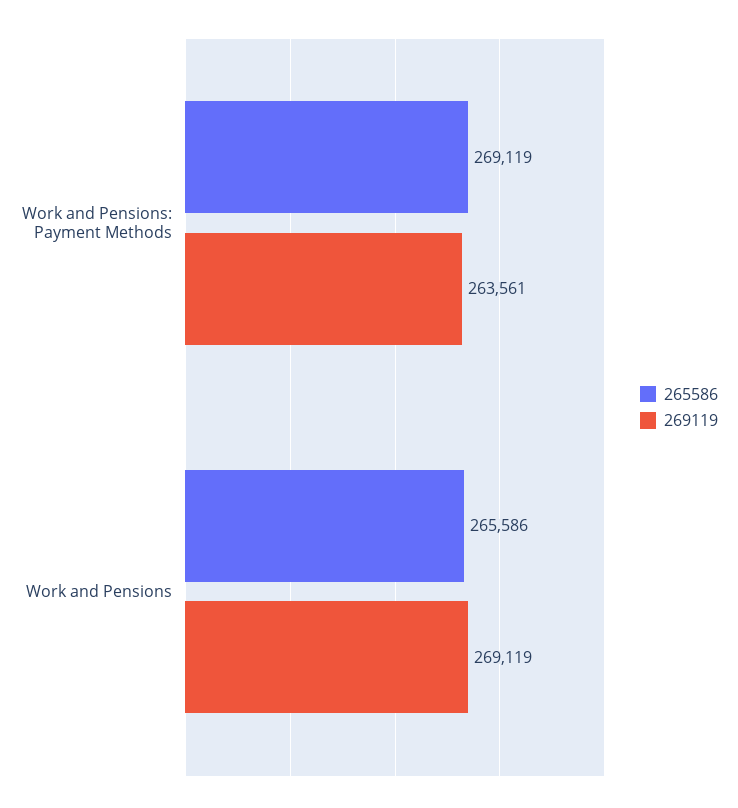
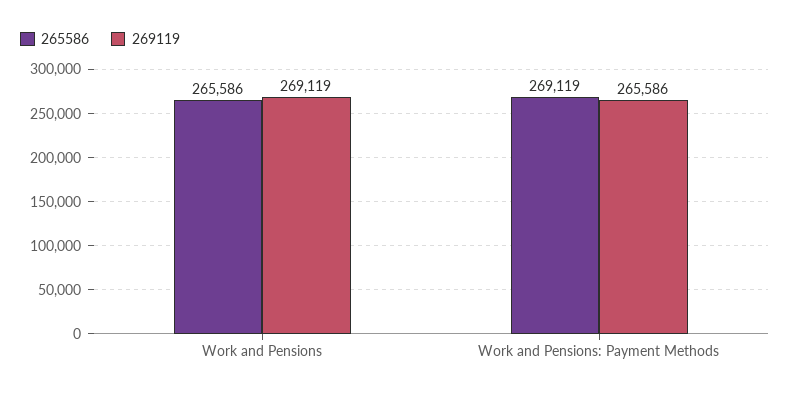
  {
    "265586": {
      "Work and Pensions: Payment Methods": 269119,
      "Work and Pensions": 265586
    },
    "269119": {
-     "Work and Pensions: Payment Methods": 263561,
+     "Work and Pensions: Payment Methods": 265586,
      "Work and Pensions": 269119
    }
  }

